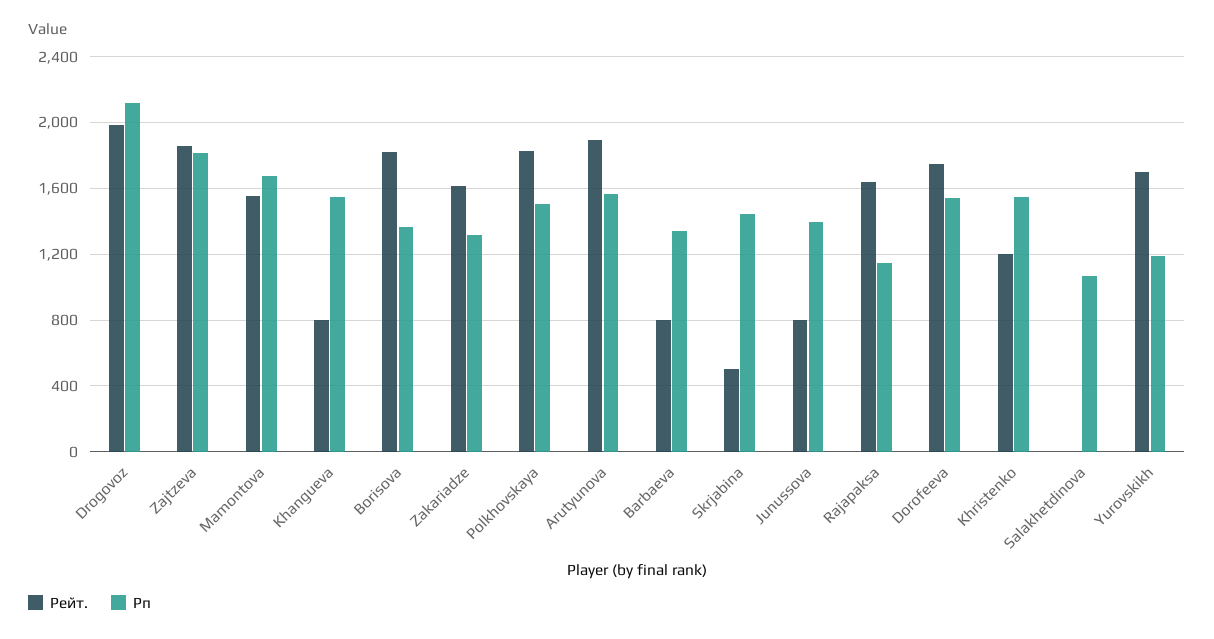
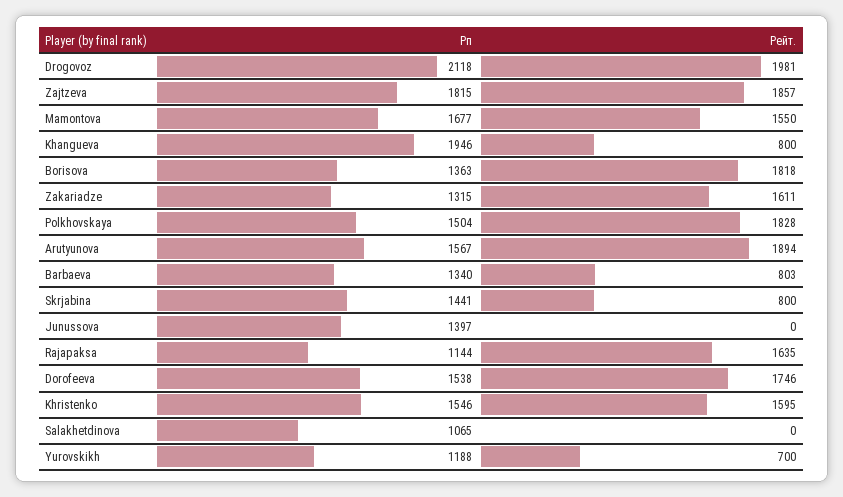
  {
    "Рейт.": {
      "Drogovoz": 1981,
      "Zajtzeva": 1857,
      "Mamontova": 1550,
      "Khangueva": 800,
      "Borisova": 1818,
      "Zakariadze": 1611,
      "Polkhovskaya": 1828,
      "Arutyunova": 1894,
      "Barbaeva": 803,
-     "Skrjabina": 500,
+     "Skrjabina": 800,
-     "Junussova": 800,
+     "Junussova": 0,
      "Rajapaksa": 1635,
      "Dorofeeva": 1746,
-     "Khristenko": 1200,
+     "Khristenko": 1595,
      "Salakhetdinova": 0,
-     "Yurovskikh": 1700
+     "Yurovskikh": 700
    },
    "Рп": {
      "Drogovoz": 2118,
      "Zajtzeva": 1815,
      "Mamontova": 1677,
-     "Khangueva": 1550,
+     "Khangueva": 1946,
      "Borisova": 1363,
      "Zakariadze": 1315,
      "Polkhovskaya": 1504,
      "Arutyunova": 1567,
      "Barbaeva": 1340,
      "Skrjabina": 1441,
      "Junussova": 1397,
      "Rajapaksa": 1144,
      "Dorofeeva": 1538,
      "Khristenko": 1546,
      "Salakhetdinova": 1065,
      "Yurovskikh": 1188
    }
  }

